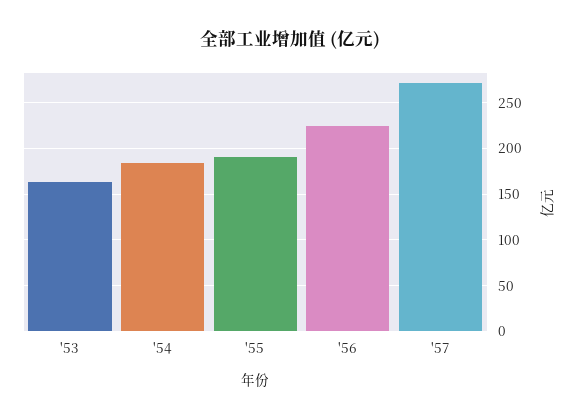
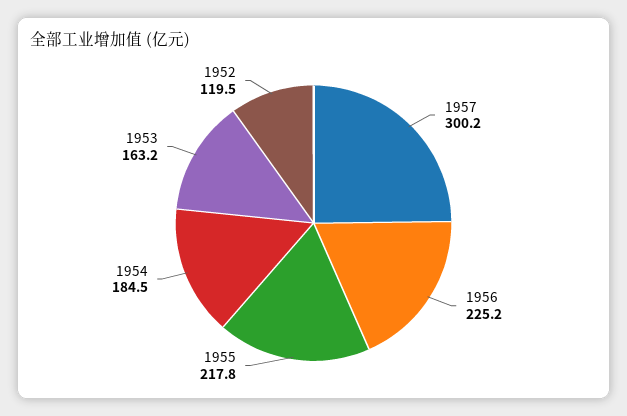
  {
    "'53": 163.2,
    "'54": 184.5,
-   "'55": 190,
+   "'55": 217.8,
    "'56": 225.2,
-   "'57": 270
+   "'57": 300.2,
+   "1952": 119.5
  }

